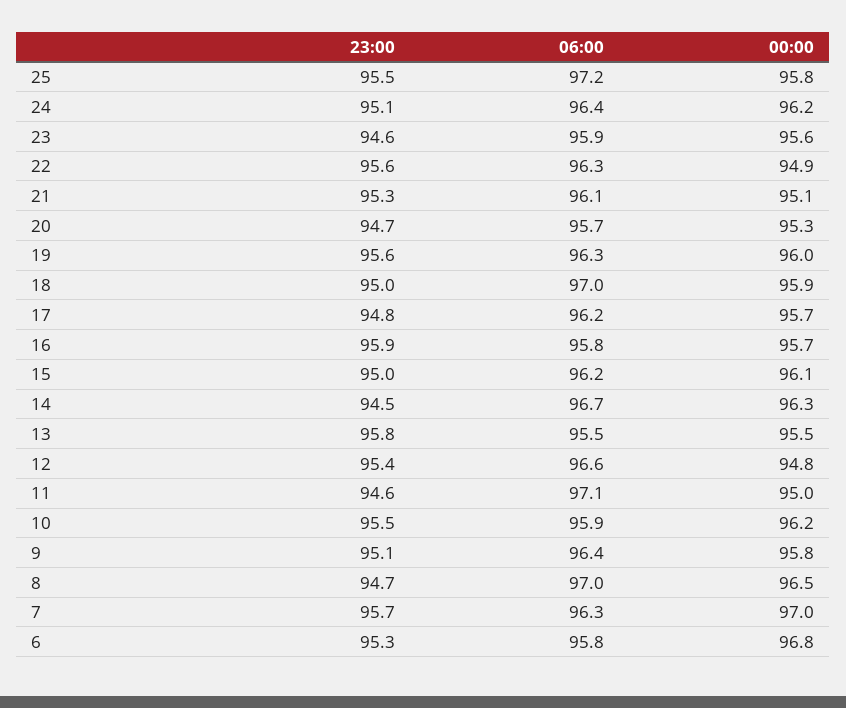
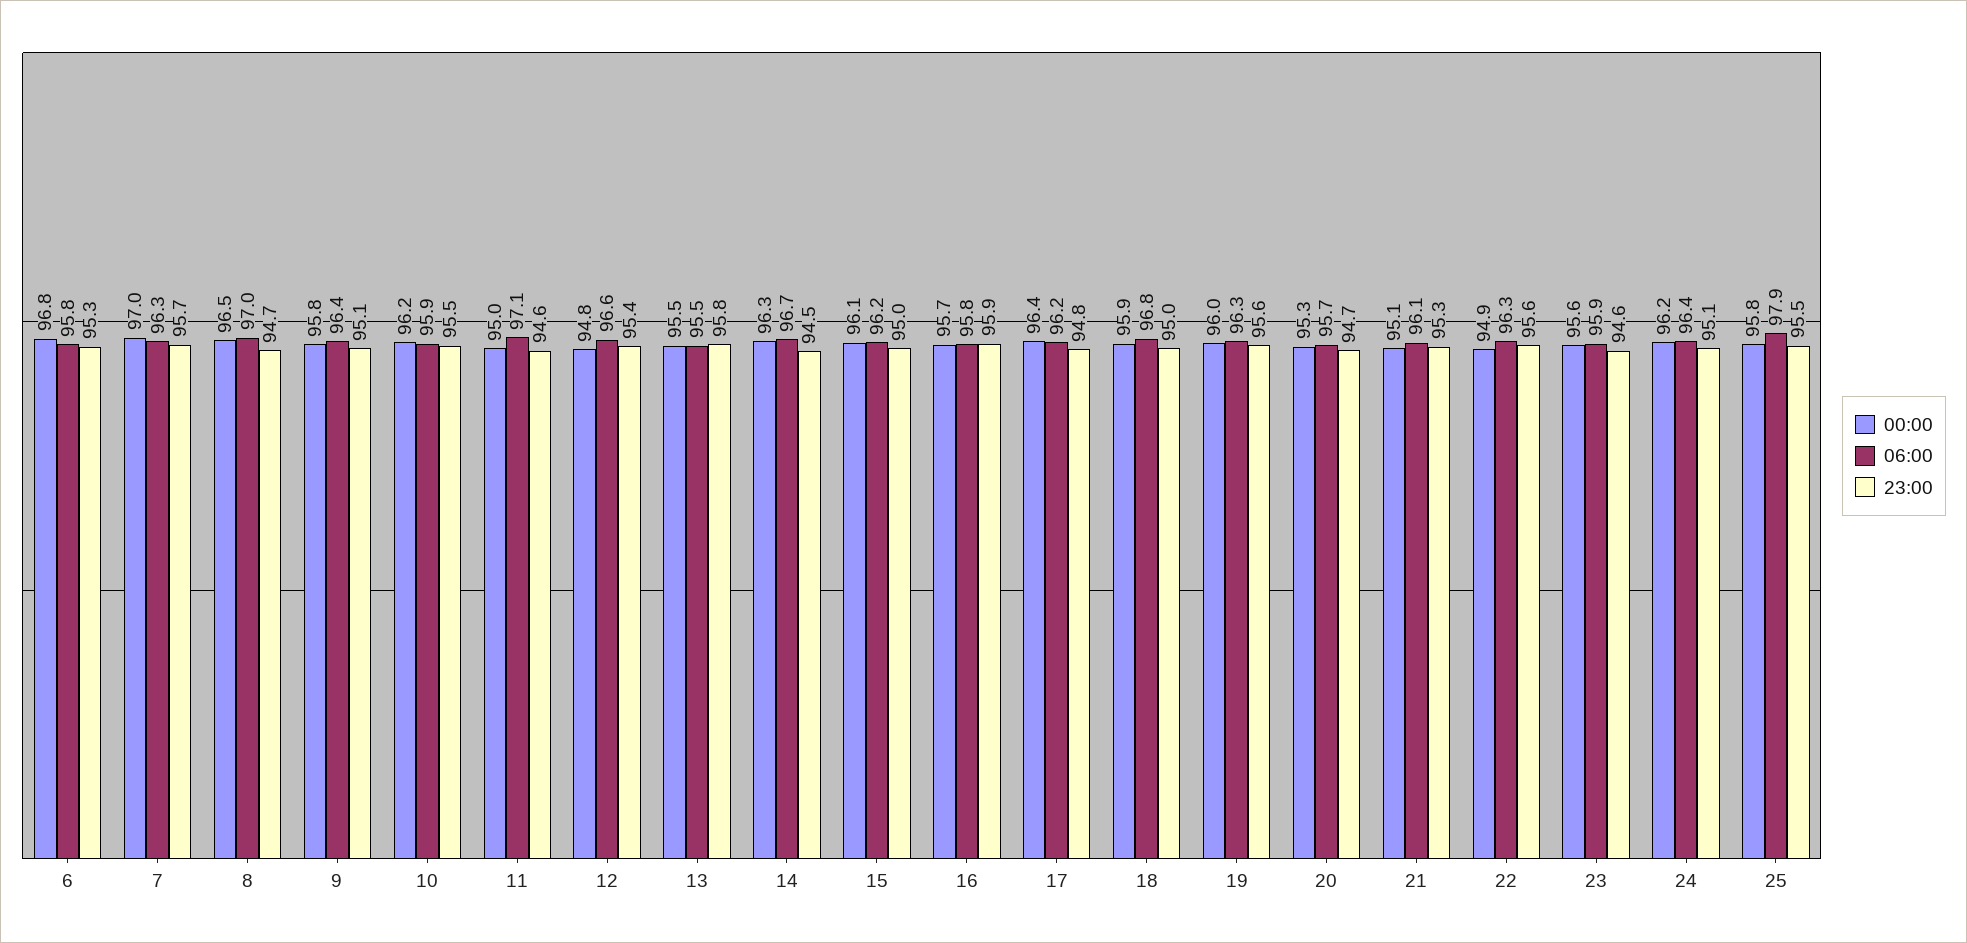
  {
    "23:00": {
      "25": 95.5,
      "24": 95.1,
      "23": 94.6,
      "22": 95.6,
      "21": 95.3,
      "20": 94.7,
      "19": 95.6,
      "18": 95,
      "17": 94.8,
      "16": 95.9,
      "15": 95,
      "14": 94.5,
      "13": 95.8,
      "12": 95.4,
      "11": 94.6,
      "10": 95.5,
      "9": 95.1,
      "8": 94.7,
      "7": 95.7,
      "6": 95.3
    },
    "06:00": {
-     "25": 97.2,
+     "25": 97.9,
      "24": 96.4,
      "23": 95.9,
      "22": 96.3,
      "21": 96.1,
      "20": 95.7,
      "19": 96.3,
-     "18": 97,
+     "18": 96.8,
      "17": 96.2,
      "16": 95.8,
      "15": 96.2,
      "14": 96.7,
      "13": 95.5,
      "12": 96.6,
      "11": 97.1,
      "10": 95.9,
      "9": 96.4,
      "8": 97,
      "7": 96.3,
      "6": 95.8
    },
    "00:00": {
      "25": 95.8,
      "24": 96.2,
      "23": 95.6,
      "22": 94.9,
      "21": 95.1,
      "20": 95.3,
      "19": 96,
      "18": 95.9,
-     "17": 95.7,
+     "17": 96.4,
      "16": 95.7,
      "15": 96.1,
      "14": 96.3,
      "13": 95.5,
      "12": 94.8,
      "11": 95,
      "10": 96.2,
      "9": 95.8,
      "8": 96.5,
      "7": 97,
      "6": 96.8
    }
  }

